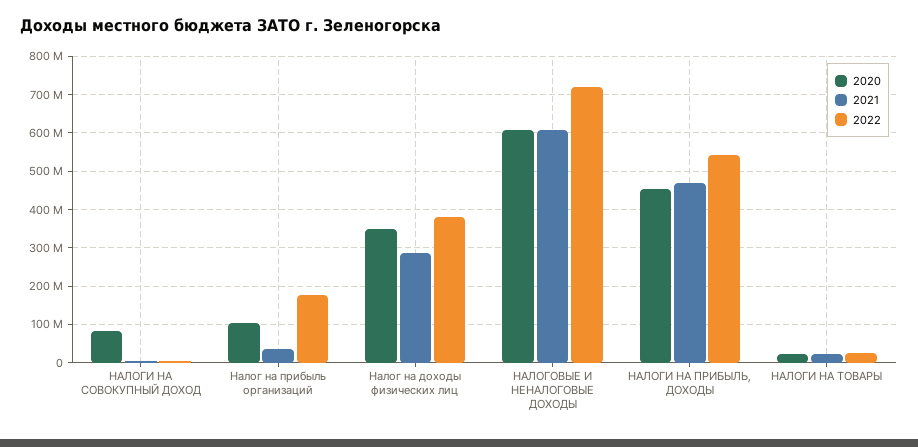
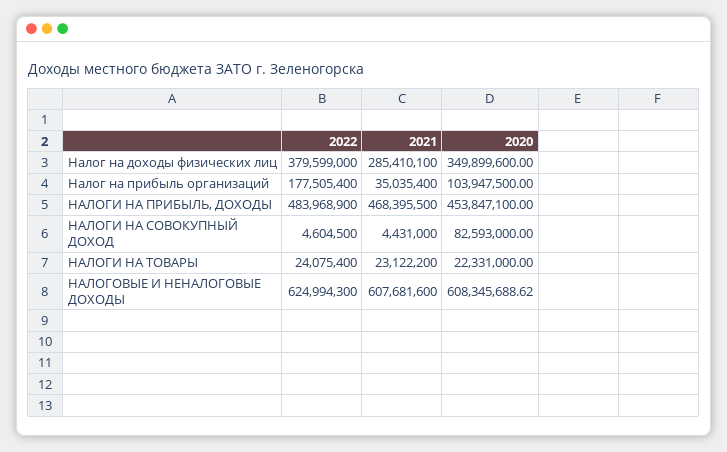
  {
    "2020": {
      "НАЛОГИ НА СОВОКУПНЫЙ ДОХОД": 82593000,
      "Налог на прибыль организаций": 103947500,
      "Налог на доходы физических лиц": 349899600,
      "НАЛОГОВЫЕ И НЕНАЛОГОВЫЕ ДОХОДЫ": 608345688.62,
      "НАЛОГИ НА ПРИБЫЛЬ, ДОХОДЫ": 453847100,
      "НАЛОГИ НА ТОВАРЫ": 22331000
    },
    "2021": {
      "НАЛОГИ НА СОВОКУПНЫЙ ДОХОД": 4431000,
      "Налог на прибыль организаций": 35035400,
      "Налог на доходы физических лиц": 285410100,
      "НАЛОГОВЫЕ И НЕНАЛОГОВЫЕ ДОХОДЫ": 607681600,
      "НАЛОГИ НА ПРИБЫЛЬ, ДОХОДЫ": 468395500,
      "НАЛОГИ НА ТОВАРЫ": 23122200
    },
    "2022": {
      "НАЛОГИ НА СОВОКУПНЫЙ ДОХОД": 4604500,
      "Налог на прибыль организаций": 177505400,
      "Налог на доходы физических лиц": 379599000,
-     "НАЛОГОВЫЕ И НЕНАЛОГОВЫЕ ДОХОДЫ": 720000000,
+     "НАЛОГОВЫЕ И НЕНАЛОГОВЫЕ ДОХОДЫ": 624994300,
-     "НАЛОГИ НА ПРИБЫЛЬ, ДОХОДЫ": 540000000,
+     "НАЛОГИ НА ПРИБЫЛЬ, ДОХОДЫ": 483968900,
      "НАЛОГИ НА ТОВАРЫ": 24075400
    }
  }

